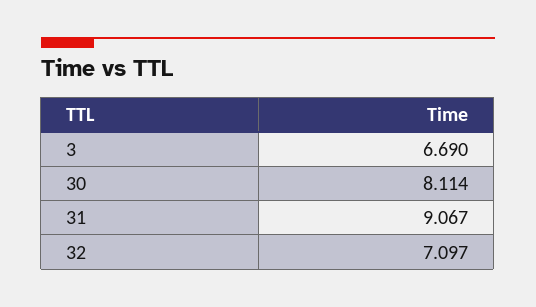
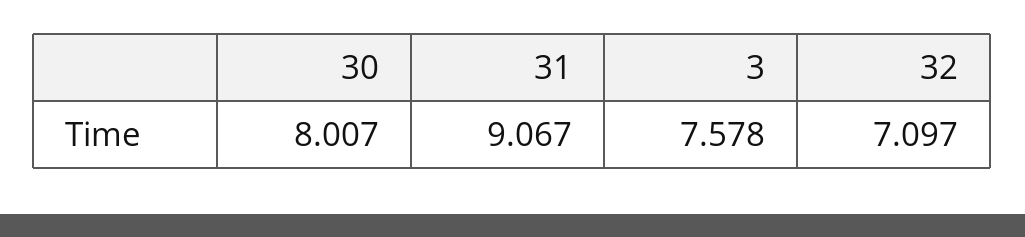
  {
-   "3": 6.69,
+   "3": 7.578,
-   "30": 8.114,
+   "30": 8.007,
    "31": 9.067,
    "32": 7.097
  }

